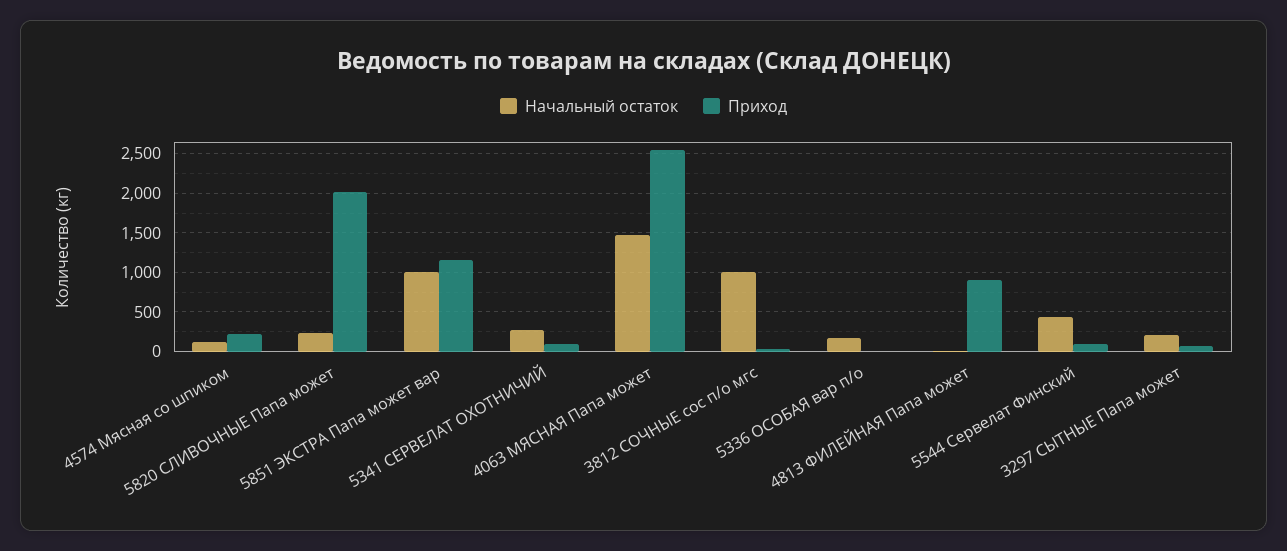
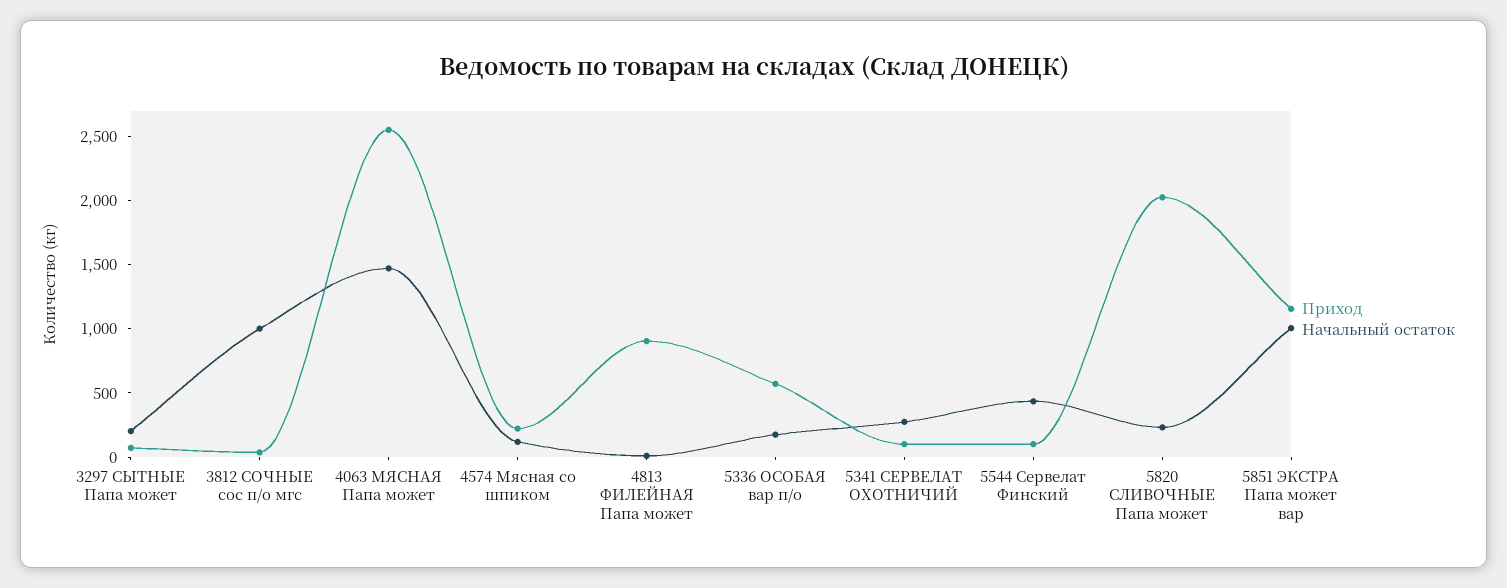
  {
    "Начальный остаток": {
      "4574 Мясная со шпиком": 100,
      "5820 СЛИВОЧНЫЕ Папа может": 200,
      "5851 ЭКСТРА Папа может вар": 1000,
      "5341 СЕРВЕЛАТ ОХОТНИЧИЙ": 300,
      "4063 МЯСНАЯ Папа может": 1500,
      "3812 СОЧНЫЕ сос п/о мгс": 1000,
      "5336 ОСОБАЯ вар п/о": 200,
      "4813 ФИЛЕЙНАЯ Папа может": 0,
      "5544 Сервелат Финский": 400,
      "3297 СЫТНЫЕ Папа может": 200
    },
    "Приход": {
      "4574 Мясная со шпиком": 200,
      "5820 СЛИВОЧНЫЕ Папа может": 2000,
      "5851 ЭКСТРА Папа может вар": 1200,
      "5341 СЕРВЕЛАТ ОХОТНИЧИЙ": 100,
      "4063 МЯСНАЯ Папа может": 2500,
      "3812 СОЧНЫЕ сос п/о мгс": 0,
-     "5336 ОСОБАЯ вар п/о": 0,
+     "5336 ОСОБАЯ вар п/о": 600,
      "4813 ФИЛЕЙНАЯ Папа может": 900,
      "5544 Сервелат Финский": 100,
      "3297 СЫТНЫЕ Папа может": 100
    }
  }

